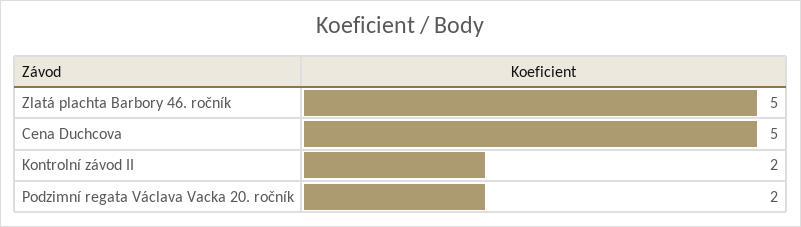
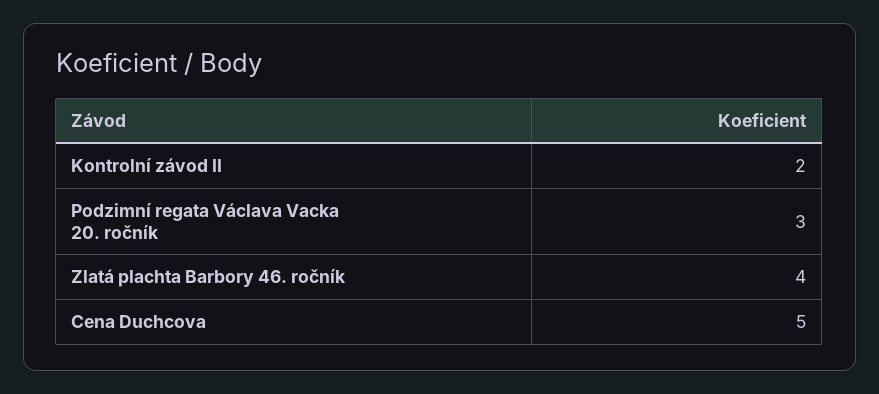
  {
-   "Zlatá plachta Barbory 46. ročník": 5,
+   "Zlatá plachta Barbory 46. ročník": 4,
    "Cena Duchcova": 5,
    "Kontrolní závod II": 2,
-   "Podzimní regata Václava Vacka 20. ročník": 2
+   "Podzimní regata Václava Vacka 20. ročník": 3
  }

